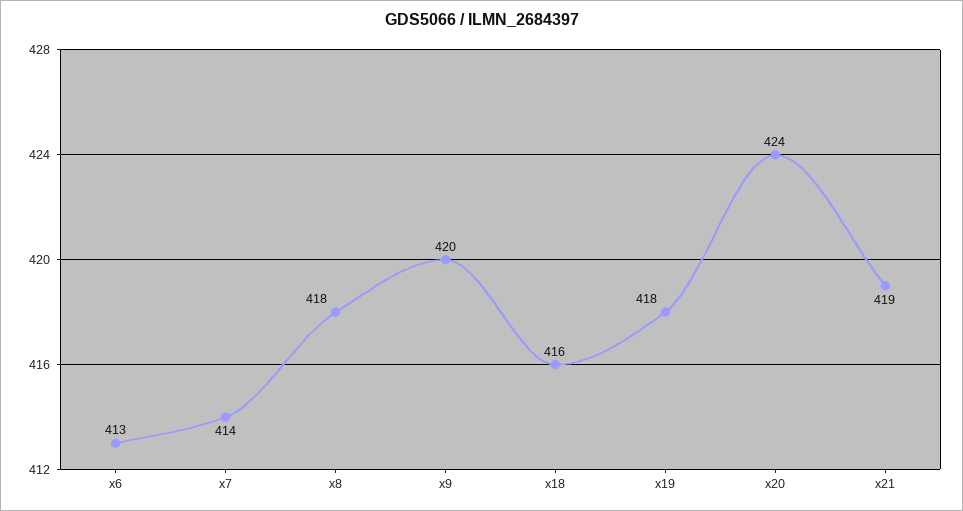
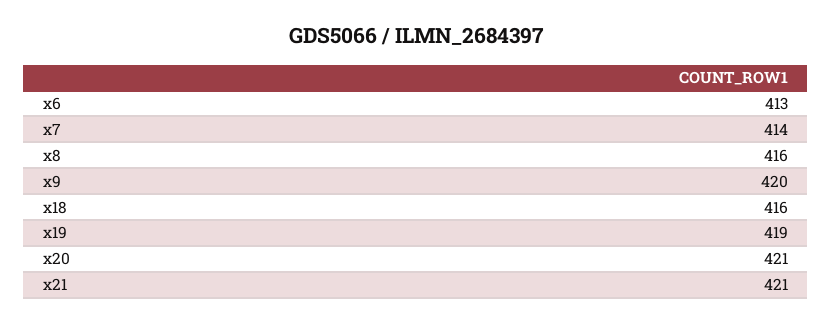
  {
    "x6": 413,
    "x7": 414,
-   "x8": 418,
+   "x8": 416,
    "x9": 420,
    "x18": 416,
-   "x19": 418,
+   "x19": 419,
-   "x20": 424,
+   "x20": 421,
-   "x21": 419
+   "x21": 421
  }

